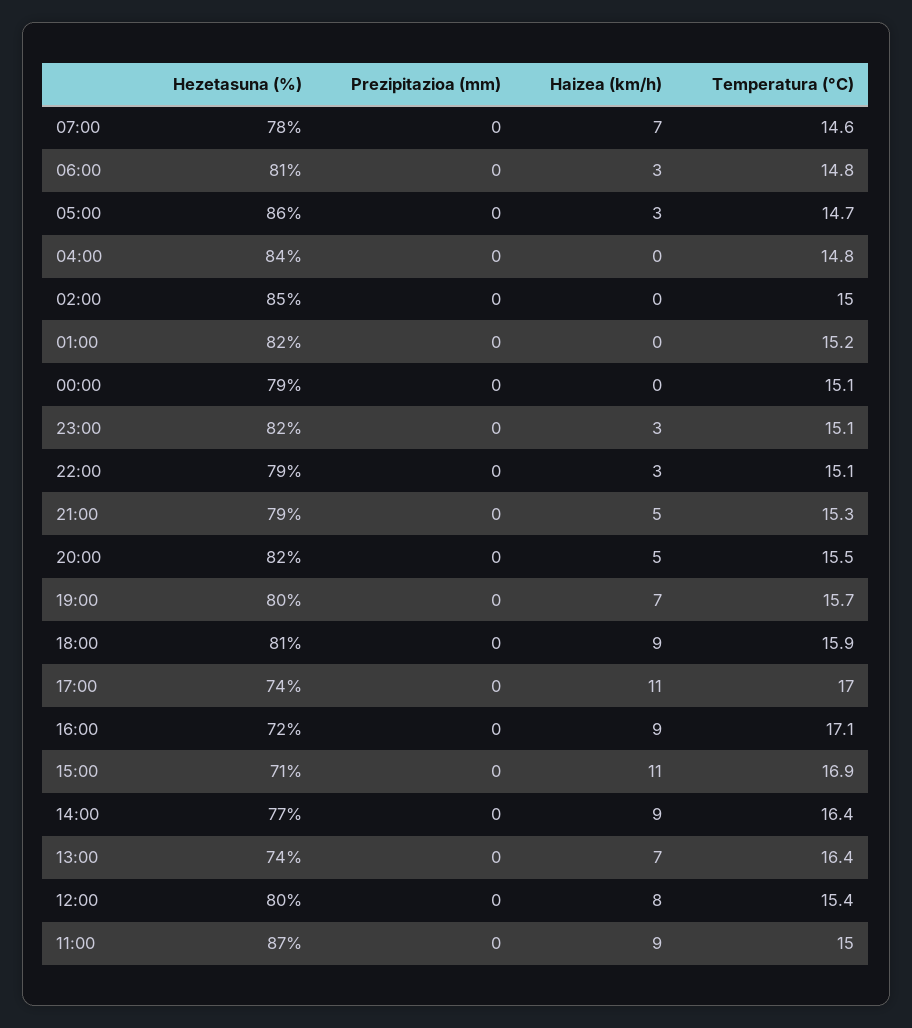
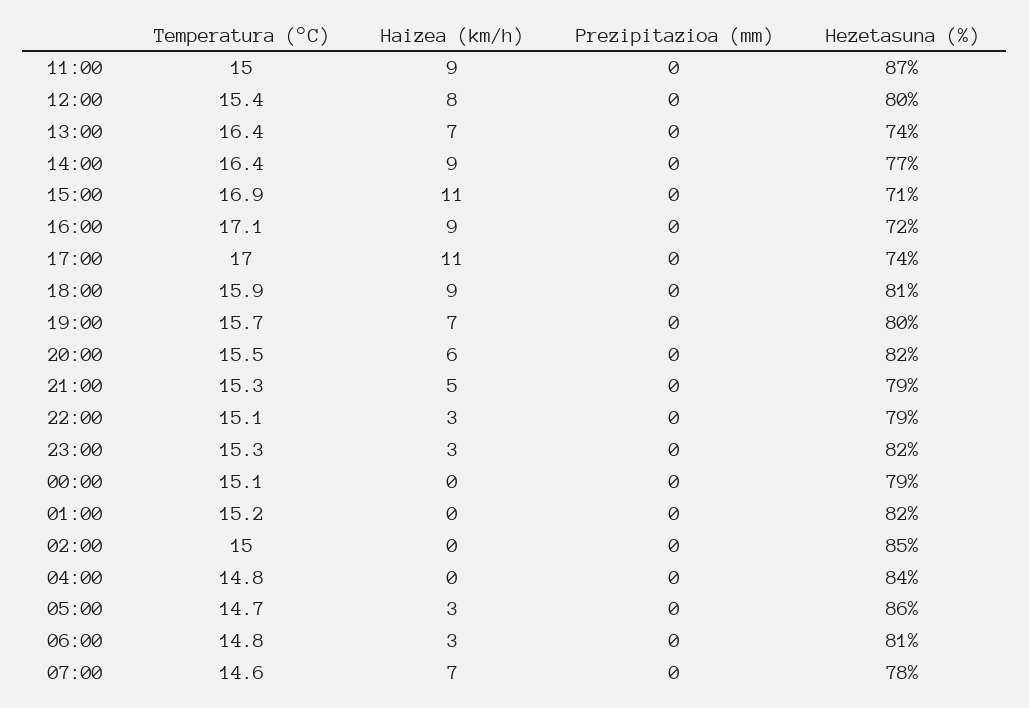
  {
    "Hezetasuna (%)": {
      "07:00": 78,
      "06:00": 81,
      "05:00": 86,
      "04:00": 84,
      "02:00": 85,
      "01:00": 82,
      "00:00": 79,
      "23:00": 82,
      "22:00": 79,
      "21:00": 79,
      "20:00": 82,
      "19:00": 80,
      "18:00": 81,
      "17:00": 74,
      "16:00": 72,
      "15:00": 71,
      "14:00": 77,
      "13:00": 74,
      "12:00": 80,
      "11:00": 87
    },
    "Prezipitazioa (mm)": {
      "07:00": 0,
      "06:00": 0,
      "05:00": 0,
      "04:00": 0,
      "02:00": 0,
      "01:00": 0,
      "00:00": 0,
      "23:00": 0,
      "22:00": 0,
      "21:00": 0,
      "20:00": 0,
      "19:00": 0,
      "18:00": 0,
      "17:00": 0,
      "16:00": 0,
      "15:00": 0,
      "14:00": 0,
      "13:00": 0,
      "12:00": 0,
      "11:00": 0
    },
    "Haizea (km/h)": {
      "07:00": 7,
      "06:00": 3,
      "05:00": 3,
      "04:00": 0,
      "02:00": 0,
      "01:00": 0,
      "00:00": 0,
      "23:00": 3,
      "22:00": 3,
      "21:00": 5,
-     "20:00": 5,
+     "20:00": 6,
      "19:00": 7,
      "18:00": 9,
      "17:00": 11,
      "16:00": 9,
      "15:00": 11,
      "14:00": 9,
      "13:00": 7,
      "12:00": 8,
      "11:00": 9
    },
    "Temperatura (°C)": {
      "07:00": 14.6,
      "06:00": 14.8,
      "05:00": 14.7,
      "04:00": 14.8,
      "02:00": 15,
      "01:00": 15.2,
      "00:00": 15.1,
-     "23:00": 15.1,
+     "23:00": 15.3,
      "22:00": 15.1,
      "21:00": 15.3,
      "20:00": 15.5,
      "19:00": 15.7,
      "18:00": 15.9,
      "17:00": 17,
      "16:00": 17.1,
      "15:00": 16.9,
      "14:00": 16.4,
      "13:00": 16.4,
      "12:00": 15.4,
      "11:00": 15
    }
  }

